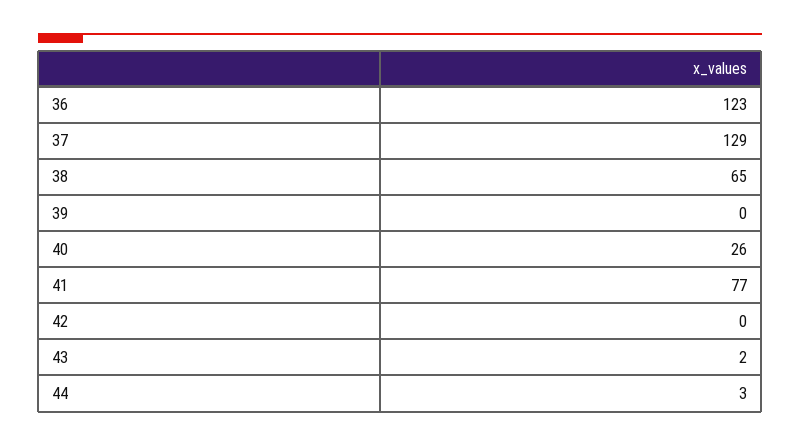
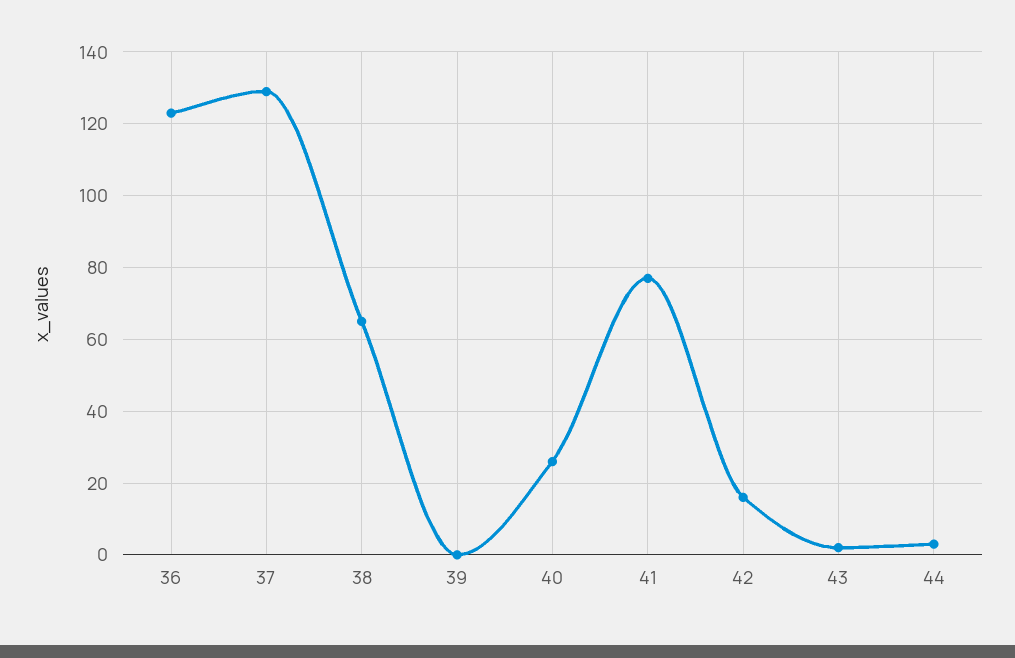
  {
    "36": 123,
    "37": 129,
    "38": 65,
    "39": 0,
    "40": 26,
    "41": 77,
-   "42": 0,
+   "42": 15,
    "43": 2,
    "44": 3
  }

